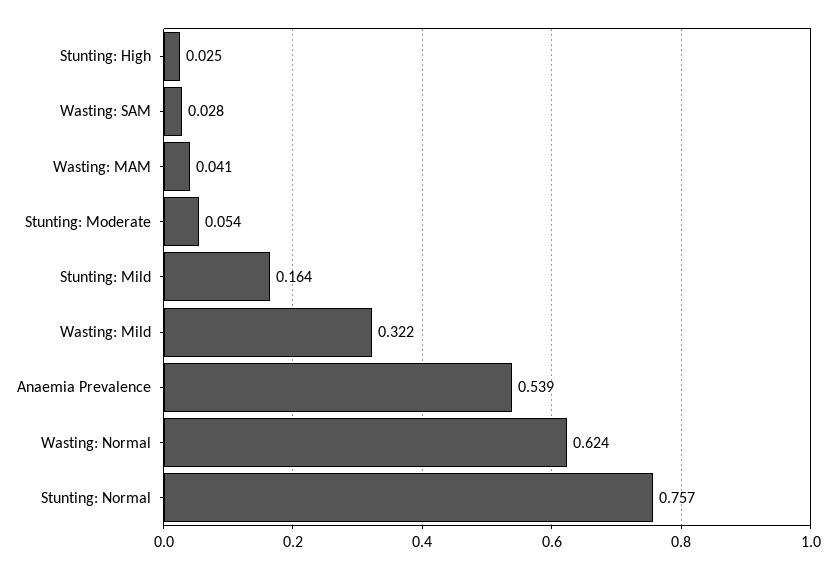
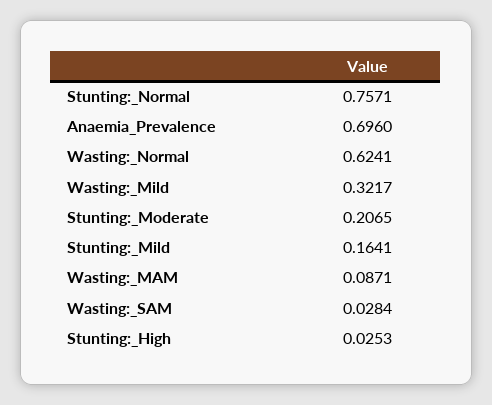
  {
    "Stunting: High": 0.0253,
    "Wasting: SAM": 0.0284,
-   "Wasting: MAM": 0.041,
+   "Wasting: MAM": 0.0871,
-   "Stunting: Moderate": 0.054,
+   "Stunting: Moderate": 0.2065,
    "Stunting: Mild": 0.1641,
    "Wasting: Mild": 0.3217,
-   "Anaemia Prevalence": 0.539,
+   "Anaemia Prevalence": 0.696,
    "Wasting: Normal": 0.6241,
    "Stunting: Normal": 0.7571
  }

